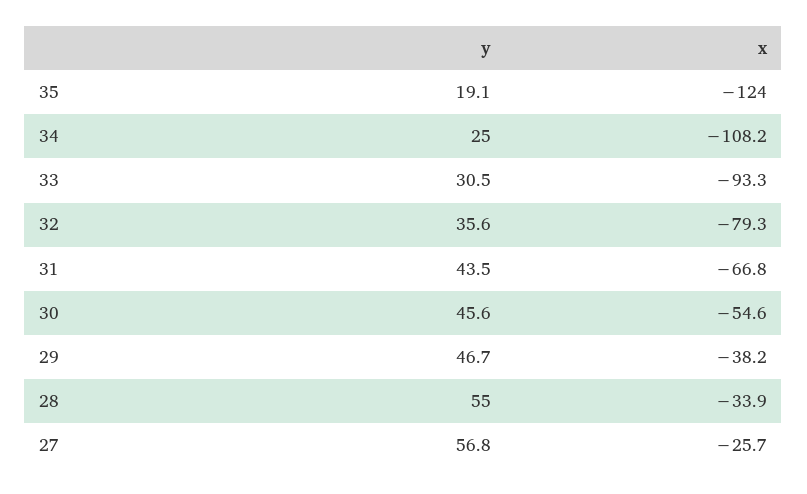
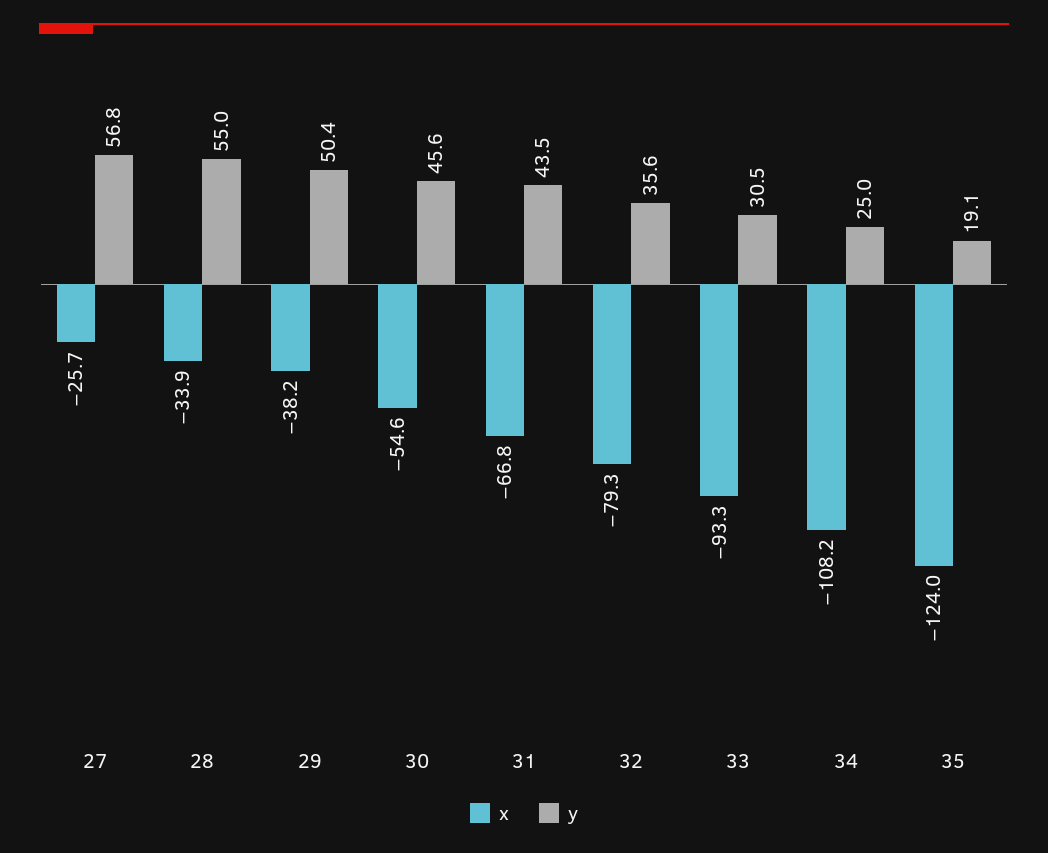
  {
    "y": {
      "35": 19.1,
      "34": 25,
      "33": 30.5,
      "32": 35.6,
      "31": 43.5,
      "30": 45.6,
-     "29": 46.7,
+     "29": 50.4,
      "28": 55,
      "27": 56.8
    },
    "x": {
      "35": -124,
      "34": -108.2,
      "33": -93.3,
      "32": -79.3,
      "31": -66.8,
      "30": -54.6,
      "29": -38.2,
      "28": -33.9,
      "27": -25.7
    }
  }

